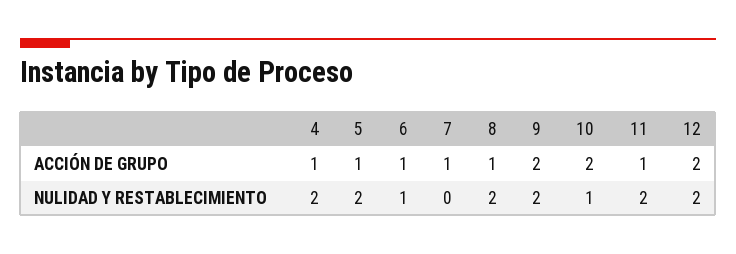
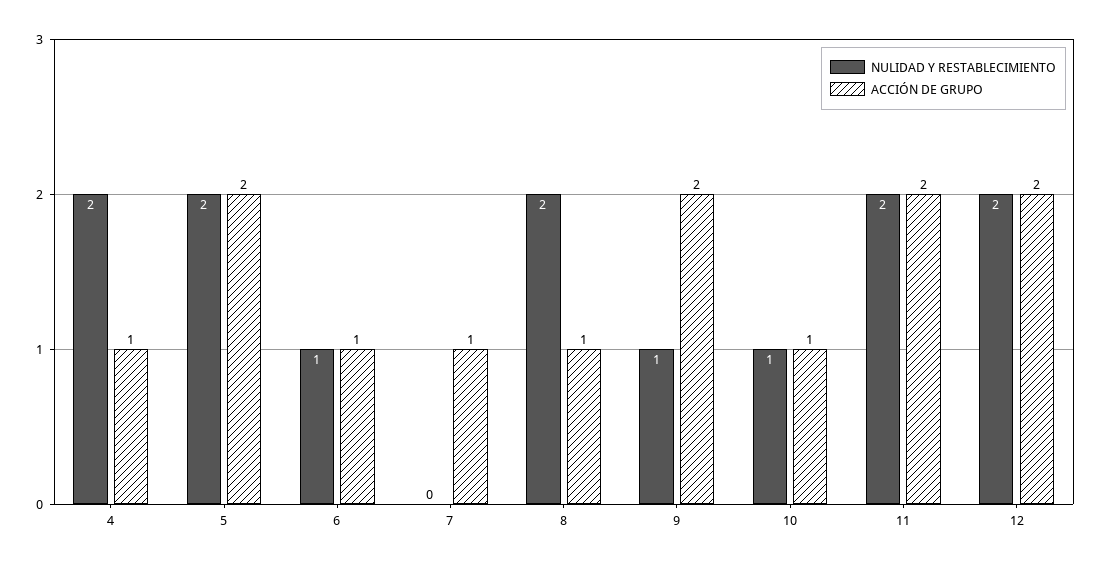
  {
    "ACCIÓN DE GRUPO": {
      "4": 1,
-     "5": 1,
+     "5": 2,
      "6": 1,
      "7": 1,
      "8": 1,
      "9": 2,
-     "10": 2,
+     "10": 1,
-     "11": 1,
+     "11": 2,
      "12": 2
    },
    "NULIDAD Y RESTABLECIMIENTO": {
      "4": 2,
      "5": 2,
      "6": 1,
      "7": 0,
      "8": 2,
-     "9": 2,
+     "9": 1,
      "10": 1,
      "11": 2,
      "12": 2
    }
  }

